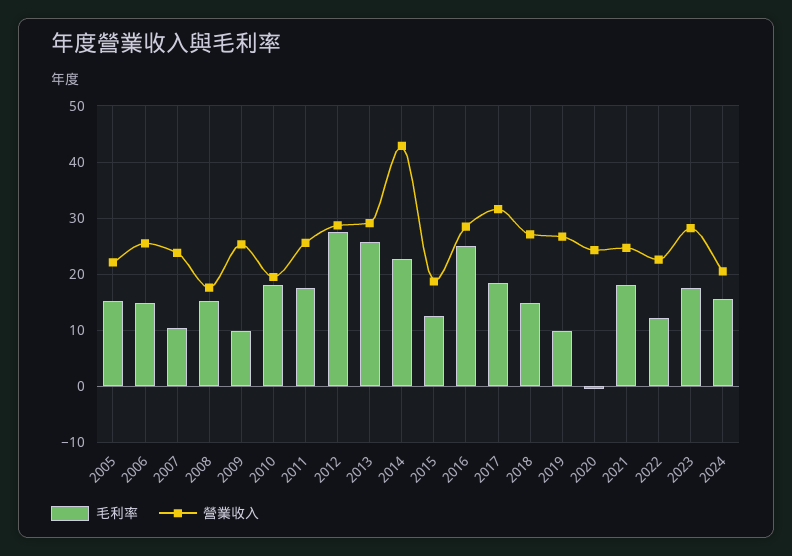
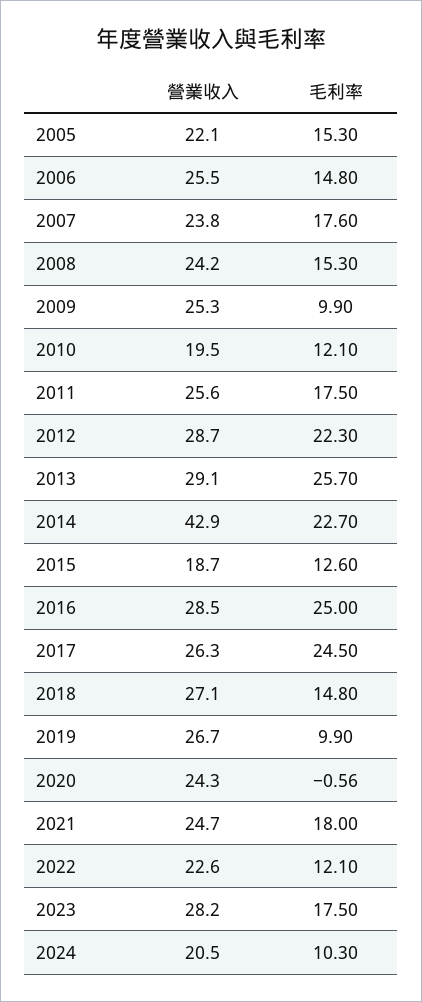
  {
    "毛利率": {
      "2005": 15.3,
      "2006": 14.8,
-     "2007": 10,
+     "2007": 17.6,
      "2008": 15.3,
      "2009": 9.9,
-     "2010": 18,
+     "2010": 12.1,
      "2011": 17.5,
-     "2012": 28,
+     "2012": 22.3,
      "2013": 25.7,
      "2014": 22.7,
      "2015": 12.6,
      "2016": 25,
-     "2017": 18,
+     "2017": 24.5,
      "2018": 14.8,
      "2019": 9.9,
      "2020": -0.56,
      "2021": 18,
      "2022": 12.1,
      "2023": 17.5,
-     "2024": 16
+     "2024": 10.3
    },
    "營業收入": {
      "2005": 22.1,
      "2006": 25.5,
      "2007": 23.8,
-     "2008": 18,
+     "2008": 24.2,
      "2009": 25.3,
      "2010": 19.5,
      "2011": 25.6,
      "2012": 28.7,
      "2013": 29.1,
      "2014": 42.9,
      "2015": 18.7,
      "2016": 28.5,
-     "2017": 32,
+     "2017": 26.3,
      "2018": 27.1,
      "2019": 26.7,
      "2020": 24.3,
      "2021": 24.7,
      "2022": 22.6,
      "2023": 28.2,
      "2024": 20.5
    }
  }

